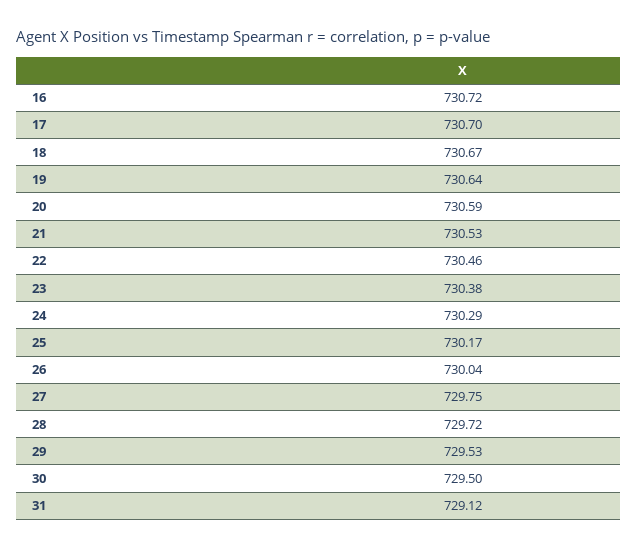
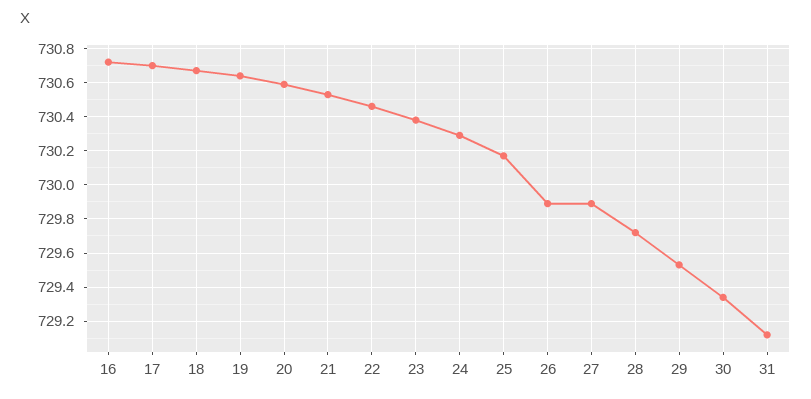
  {
    "16": 730.72,
    "17": 730.7,
    "18": 730.67,
    "19": 730.64,
    "20": 730.59,
    "21": 730.53,
    "22": 730.46,
    "23": 730.38,
    "24": 730.29,
    "25": 730.17,
-   "26": 730.04,
+   "26": 729.9,
-   "27": 729.75,
+   "27": 729.9,
    "28": 729.72,
    "29": 729.53,
-   "30": 729.5,
+   "30": 729.35,
    "31": 729.12
  }

